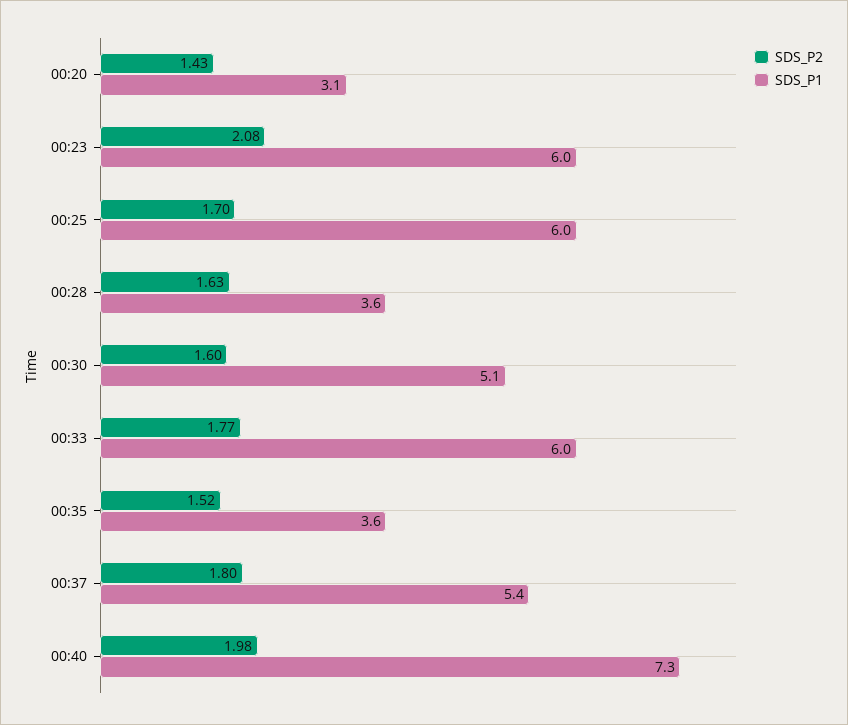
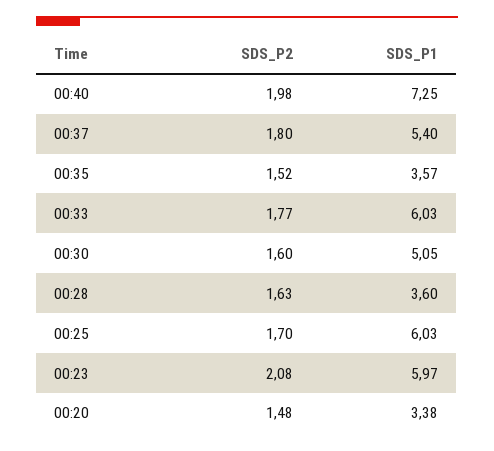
  {
    "SDS_P2": {
-     "00:20": 1.43,
+     "00:20": 1.48,
      "00:23": 2.08,
      "00:25": 1.7,
      "00:28": 1.63,
      "00:30": 1.6,
      "00:33": 1.77,
      "00:35": 1.52,
      "00:37": 1.8,
      "00:40": 1.98
    },
    "SDS_P1": {
-     "00:20": 3.1,
+     "00:20": 3.38,
      "00:23": 5.97,
      "00:25": 6.03,
      "00:28": 3.6,
      "00:30": 5.05,
      "00:33": 6.03,
      "00:35": 3.57,
      "00:37": 5.4,
      "00:40": 7.25
    }
  }

